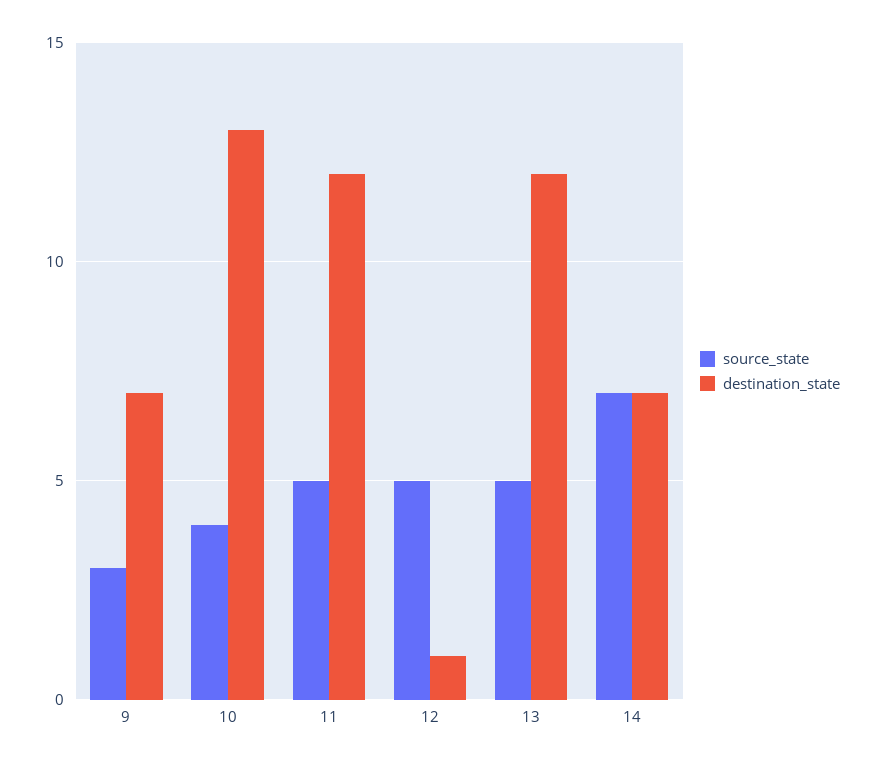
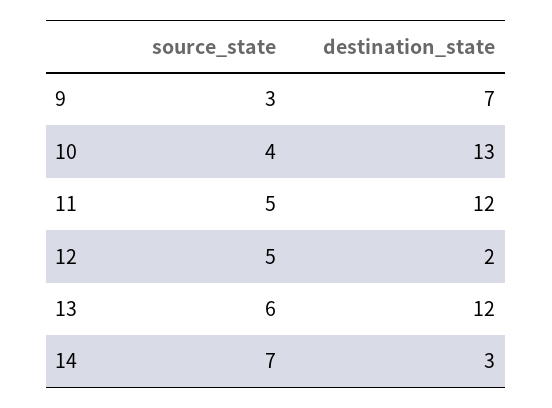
  {
    "source_state": {
      "9": 3,
      "10": 4,
      "11": 5,
      "12": 5,
-     "13": 5,
+     "13": 6,
      "14": 7
    },
    "destination_state": {
      "9": 7,
      "10": 13,
      "11": 12,
-     "12": 1,
+     "12": 2,
      "13": 12,
-     "14": 7
+     "14": 3
    }
  }

